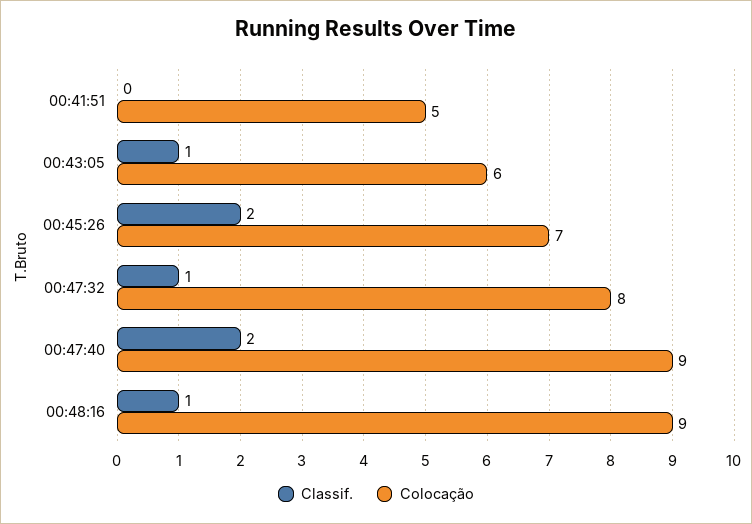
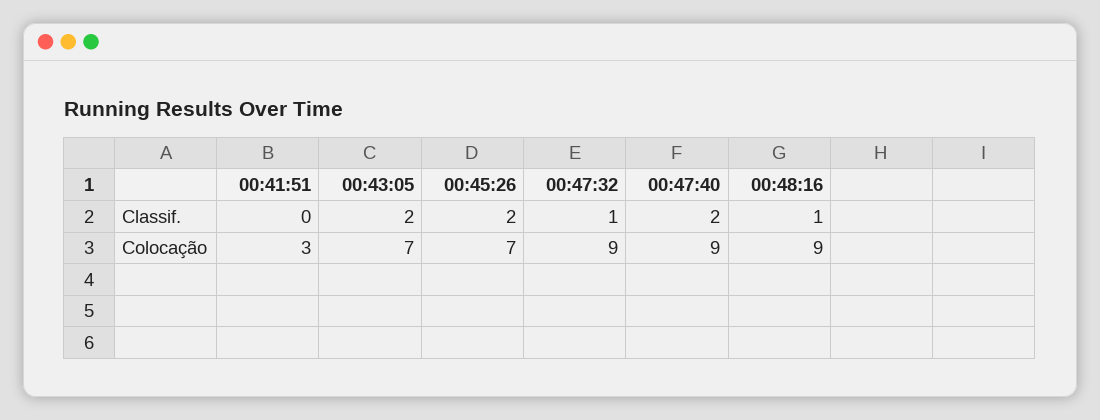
  {
    "Classif.": {
      "00:41:51": 0,
-     "00:43:05": 1,
+     "00:43:05": 2,
      "00:45:26": 2,
      "00:47:32": 1,
      "00:47:40": 2,
      "00:48:16": 1
    },
    "Colocação": {
-     "00:41:51": 5,
+     "00:41:51": 3,
-     "00:43:05": 6,
+     "00:43:05": 7,
      "00:45:26": 7,
-     "00:47:32": 8,
+     "00:47:32": 9,
      "00:47:40": 9,
      "00:48:16": 9
    }
  }

